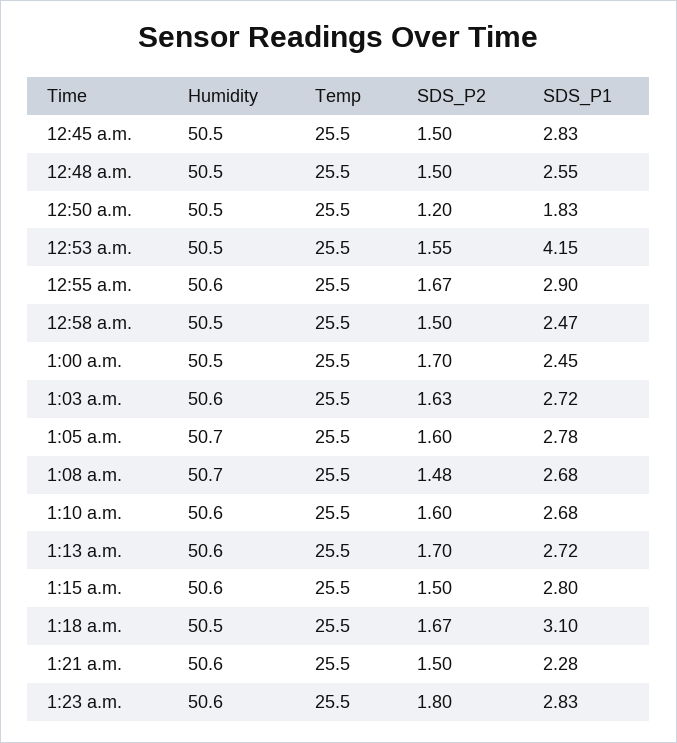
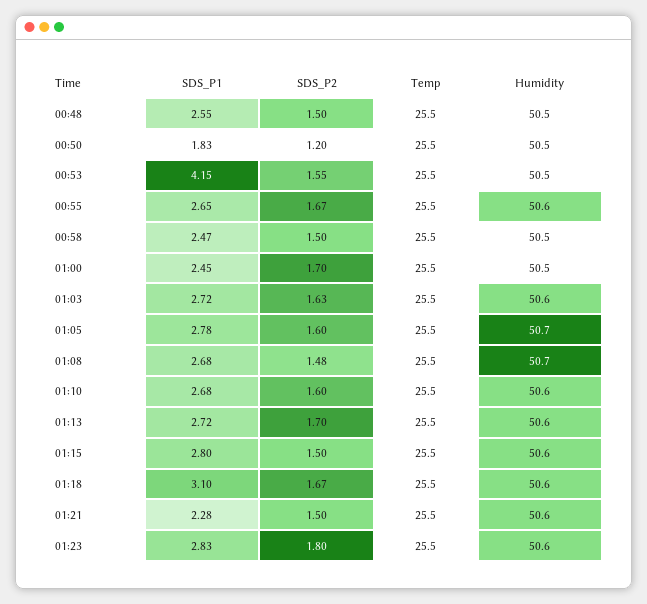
  {
    "Humidity": {
-     "12:45 a.m.": 50.5,
      "12:48 a.m.": 50.5,
      "12:50 a.m.": 50.5,
      "12:53 a.m.": 50.5,
      "12:55 a.m.": 50.6,
      "12:58 a.m.": 50.5,
      "1:00 a.m.": 50.5,
      "1:03 a.m.": 50.6,
      "1:05 a.m.": 50.7,
      "1:08 a.m.": 50.7,
      "1:10 a.m.": 50.6,
      "1:13 a.m.": 50.6,
      "1:15 a.m.": 50.6,
-     "1:18 a.m.": 50.5,
+     "1:18 a.m.": 50.6,
      "1:21 a.m.": 50.6,
      "1:23 a.m.": 50.6
    },
    "Temp": {
-     "12:45 a.m.": 25.5,
      "12:48 a.m.": 25.5,
      "12:50 a.m.": 25.5,
      "12:53 a.m.": 25.5,
      "12:55 a.m.": 25.5,
      "12:58 a.m.": 25.5,
      "1:00 a.m.": 25.5,
      "1:03 a.m.": 25.5,
      "1:05 a.m.": 25.5,
      "1:08 a.m.": 25.5,
      "1:10 a.m.": 25.5,
      "1:13 a.m.": 25.5,
      "1:15 a.m.": 25.5,
      "1:18 a.m.": 25.5,
      "1:21 a.m.": 25.5,
      "1:23 a.m.": 25.5
    },
    "SDS_P2": {
-     "12:45 a.m.": 1.5,
      "12:48 a.m.": 1.5,
      "12:50 a.m.": 1.2,
      "12:53 a.m.": 1.55,
      "12:55 a.m.": 1.67,
      "12:58 a.m.": 1.5,
      "1:00 a.m.": 1.7,
      "1:03 a.m.": 1.63,
      "1:05 a.m.": 1.6,
      "1:08 a.m.": 1.48,
      "1:10 a.m.": 1.6,
      "1:13 a.m.": 1.7,
      "1:15 a.m.": 1.5,
      "1:18 a.m.": 1.67,
      "1:21 a.m.": 1.5,
      "1:23 a.m.": 1.8
    },
    "SDS_P1": {
-     "12:45 a.m.": 2.83,
      "12:48 a.m.": 2.55,
      "12:50 a.m.": 1.83,
      "12:53 a.m.": 4.15,
-     "12:55 a.m.": 2.9,
+     "12:55 a.m.": 2.65,
      "12:58 a.m.": 2.47,
      "1:00 a.m.": 2.45,
      "1:03 a.m.": 2.72,
      "1:05 a.m.": 2.78,
      "1:08 a.m.": 2.68,
      "1:10 a.m.": 2.68,
      "1:13 a.m.": 2.72,
      "1:15 a.m.": 2.8,
      "1:18 a.m.": 3.1,
      "1:21 a.m.": 2.28,
      "1:23 a.m.": 2.83
    }
  }

